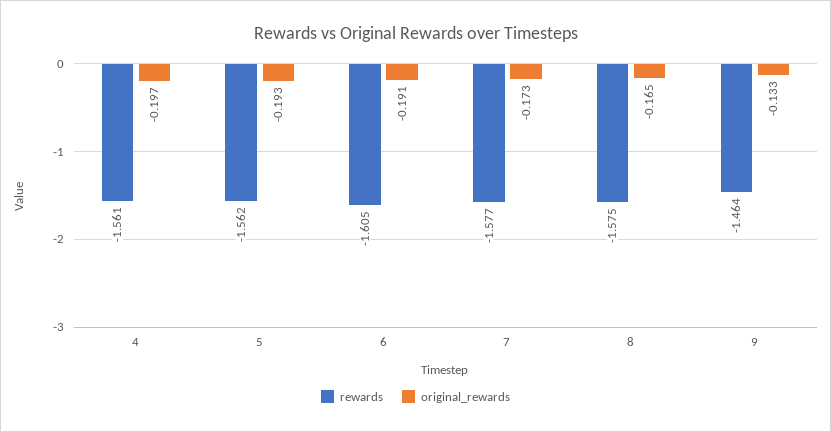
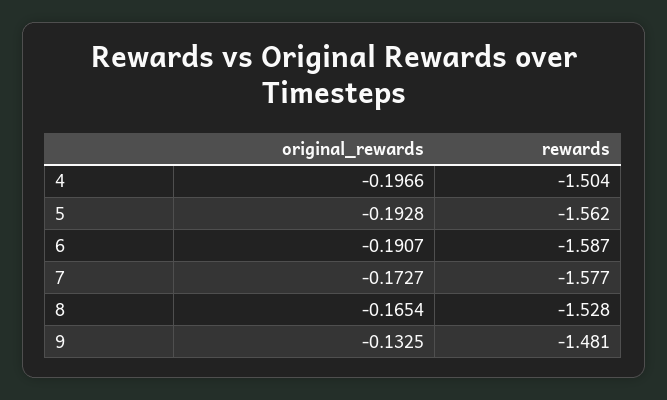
  {
    "rewards": {
-     "4": -1.561,
+     "4": -1.504,
      "5": -1.562,
-     "6": -1.605,
+     "6": -1.587,
      "7": -1.577,
-     "8": -1.575,
+     "8": -1.528,
-     "9": -1.464
+     "9": -1.481
    },
    "original_rewards": {
      "4": -0.1966,
      "5": -0.1928,
      "6": -0.1907,
      "7": -0.1727,
      "8": -0.1654,
      "9": -0.1325
    }
  }

